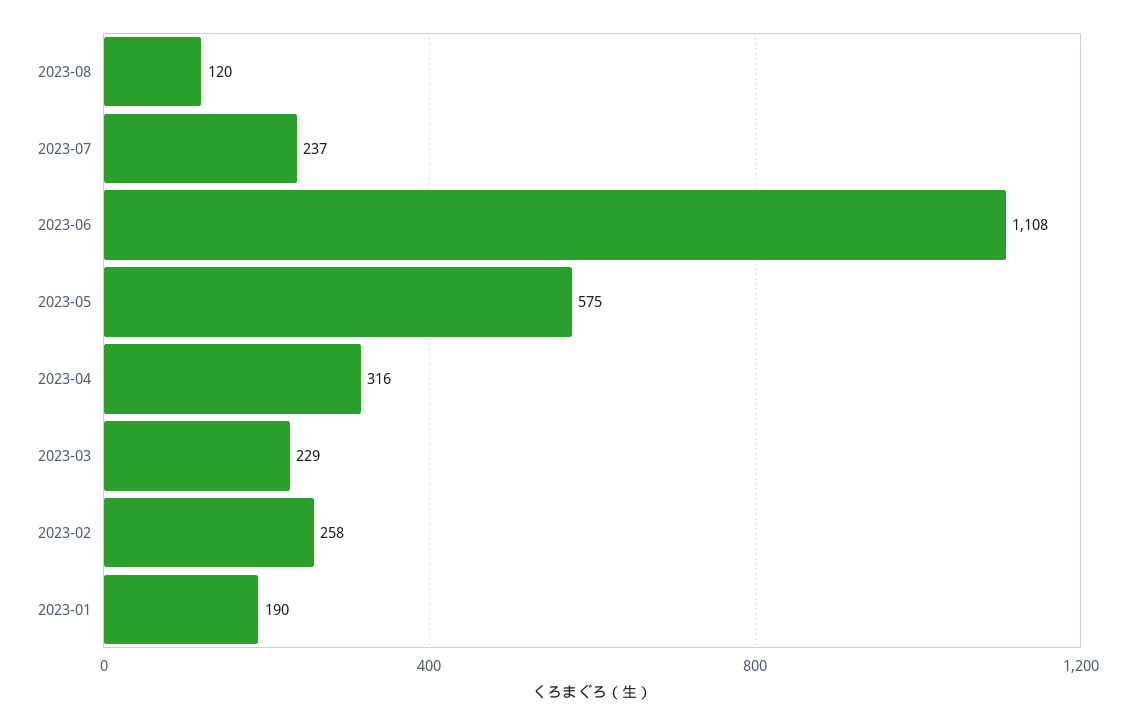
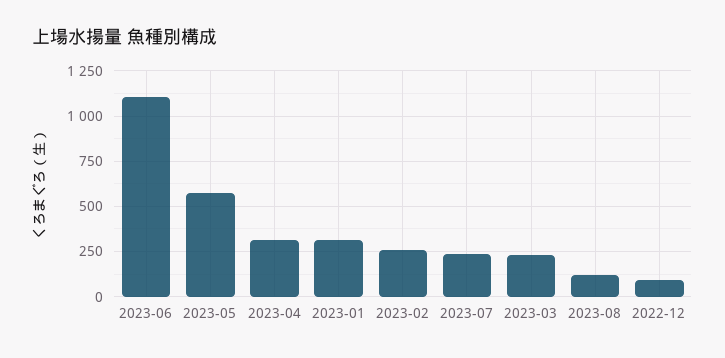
  {
    "2023-08": 120,
    "2023-07": 237,
    "2023-06": 1108,
    "2023-05": 575,
    "2023-04": 316,
    "2023-03": 229,
    "2023-02": 258,
-   "2023-01": 190
+   "2023-01": 300,
+   "2022-12": 100
  }

